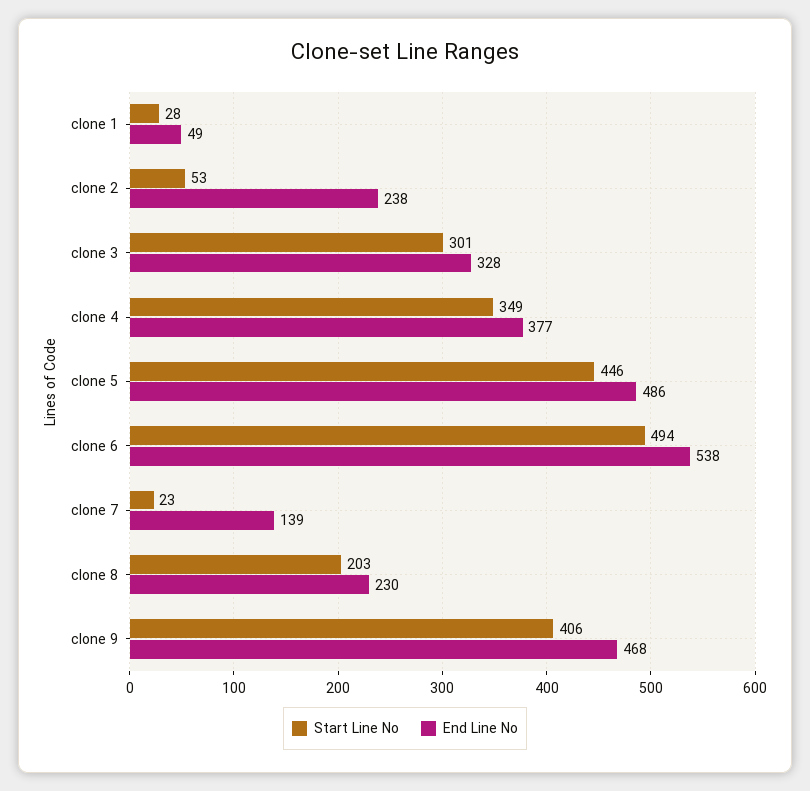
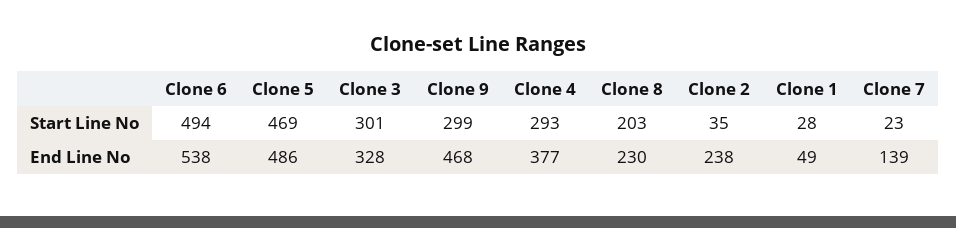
  {
    "Start Line No": {
      "clone 1": 28,
-     "clone 2": 53,
+     "clone 2": 35,
      "clone 3": 301,
-     "clone 4": 349,
+     "clone 4": 293,
-     "clone 5": 446,
+     "clone 5": 469,
      "clone 6": 494,
      "clone 7": 23,
      "clone 8": 203,
-     "clone 9": 406
+     "clone 9": 299
    },
    "End Line No": {
      "clone 1": 49,
      "clone 2": 238,
      "clone 3": 328,
      "clone 4": 377,
      "clone 5": 486,
      "clone 6": 538,
      "clone 7": 139,
      "clone 8": 230,
      "clone 9": 468
    }
  }

